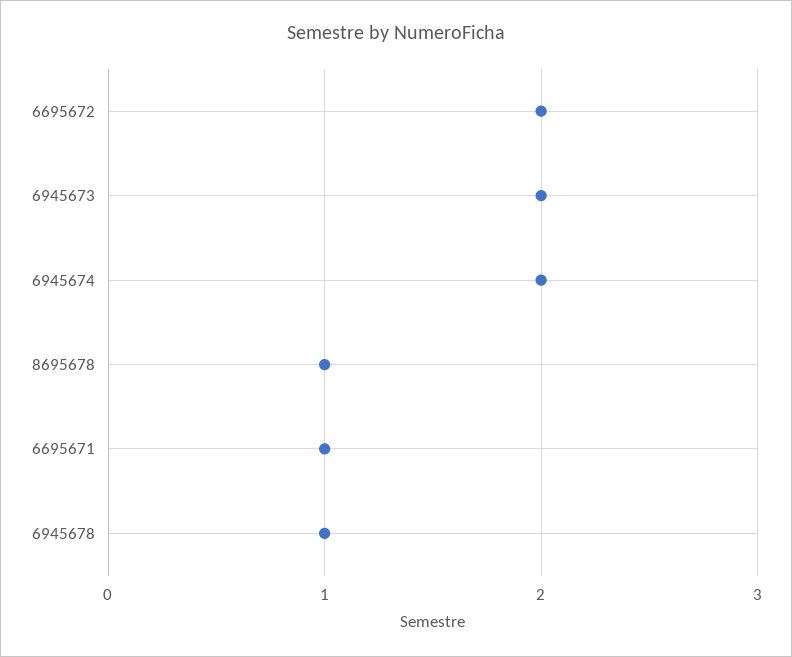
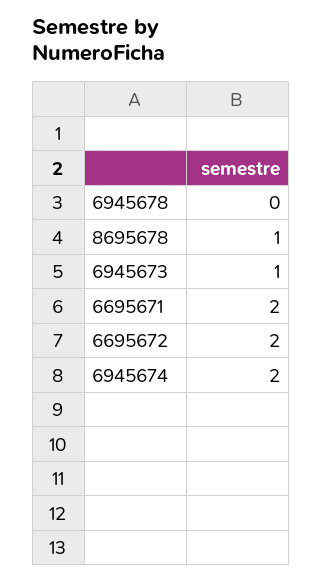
  {
    "6695672": 2,
-   "6945673": 2,
+   "6945673": 1,
    "6945674": 2,
    "8695678": 1,
-   "6695671": 1,
+   "6695671": 2,
-   "6945678": 1
+   "6945678": 0
  }

